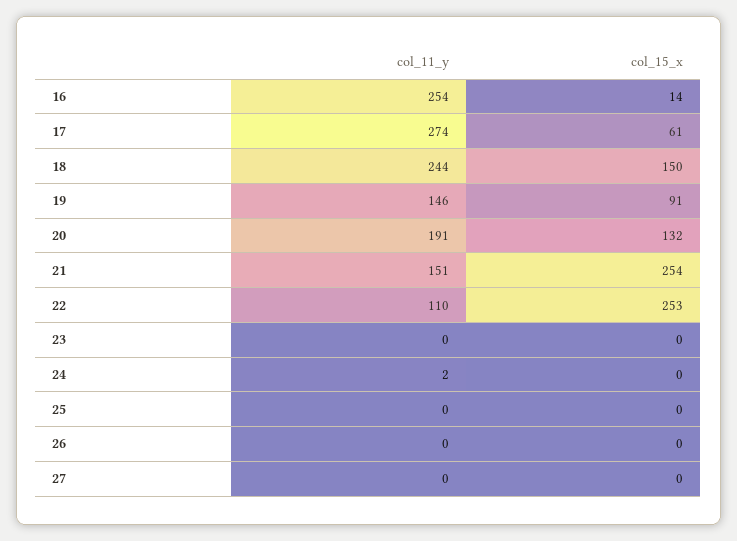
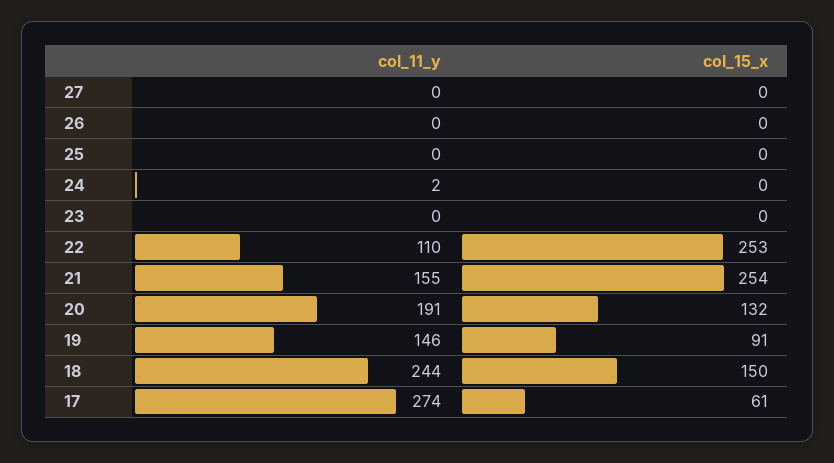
  {
    "col_11_y": {
-     "16": 254,
      "17": 274,
      "18": 244,
      "19": 146,
      "20": 191,
-     "21": 151,
+     "21": 155,
      "22": 110,
      "23": 0,
      "24": 2,
      "25": 0,
      "26": 0,
      "27": 0
    },
    "col_15_x": {
-     "16": 14,
      "17": 61,
      "18": 150,
      "19": 91,
      "20": 132,
      "21": 254,
      "22": 253,
      "23": 0,
      "24": 0,
      "25": 0,
      "26": 0,
      "27": 0
    }
  }

